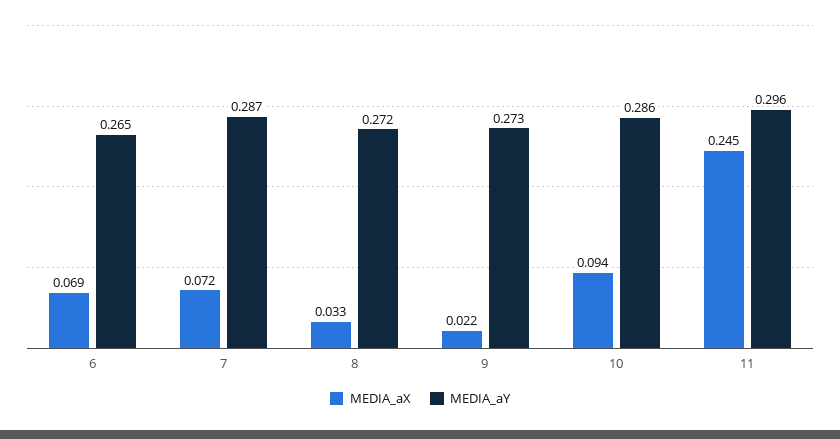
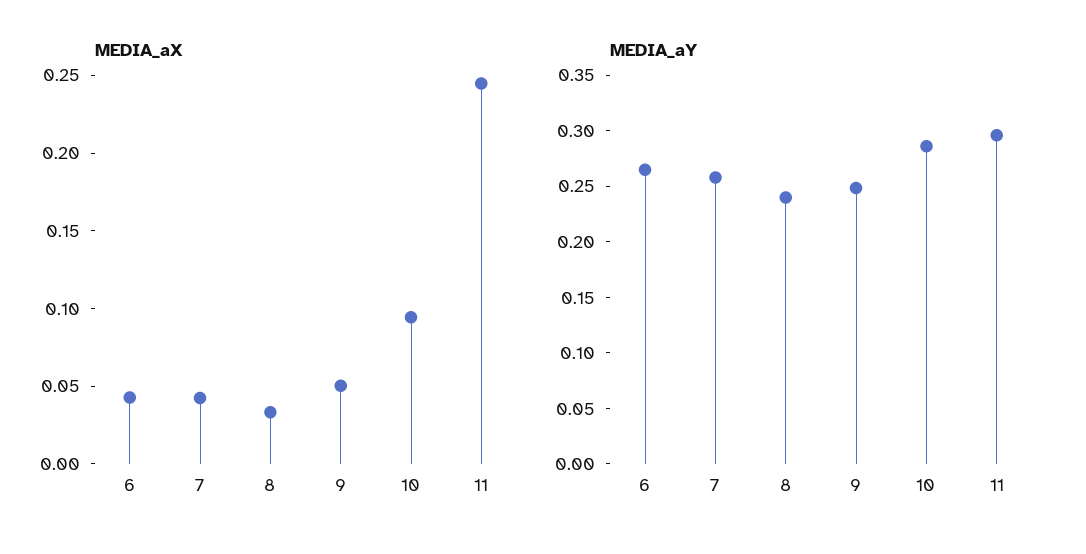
  {
    "MEDIA_aX": {
-     "6": 0.069,
+     "6": 0.04,
-     "7": 0.072,
+     "7": 0.04,
      "8": 0.033,
-     "9": 0.022,
+     "9": 0.05,
      "10": 0.094,
      "11": 0.245
    },
    "MEDIA_aY": {
      "6": 0.265,
-     "7": 0.287,
+     "7": 0.26,
-     "8": 0.272,
+     "8": 0.24,
-     "9": 0.273,
+     "9": 0.25,
      "10": 0.286,
      "11": 0.296
    }
  }

